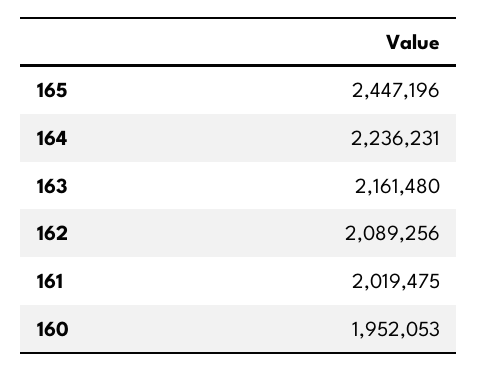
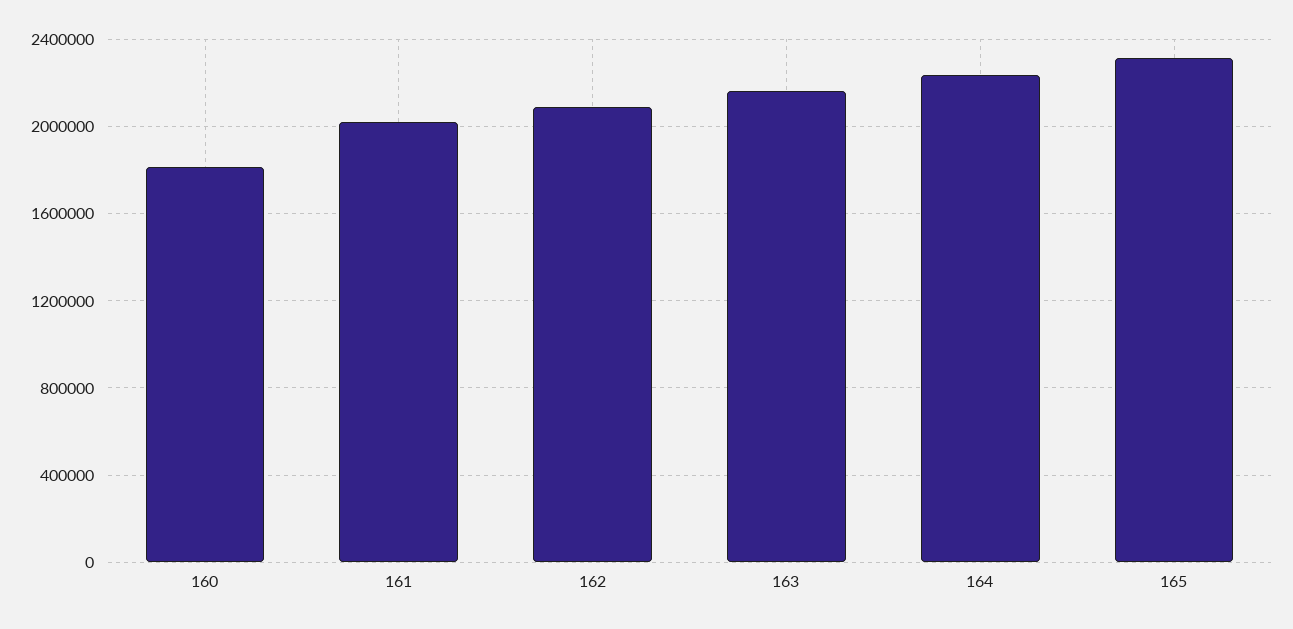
  {
-   "165": 2447196,
+   "165": 2300000,
    "164": 2236231,
    "163": 2161480,
    "162": 2089256,
    "161": 2019475,
-   "160": 1952053
+   "160": 1800000
  }

